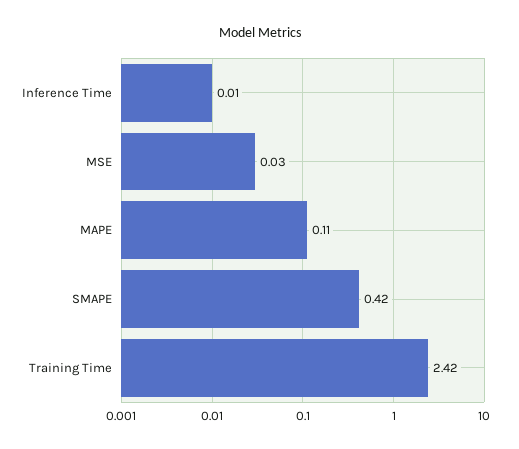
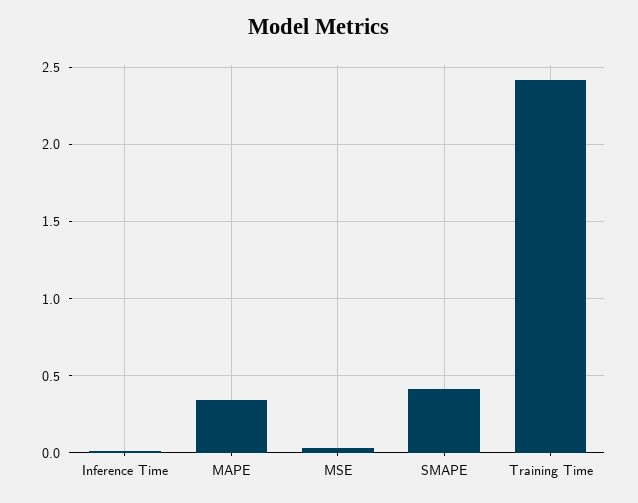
  {
    "Inference Time": 0.01,
    "MSE": 0.03,
-   "MAPE": 0.11,
+   "MAPE": 0.35,
    "SMAPE": 0.42,
    "Training Time": 2.42
  }

